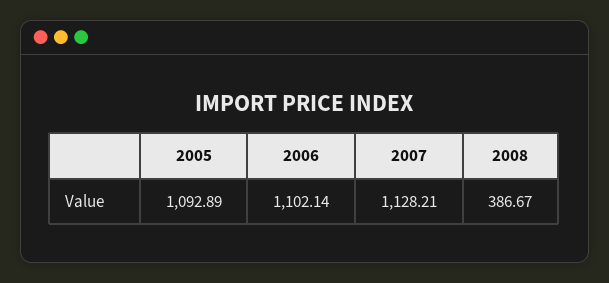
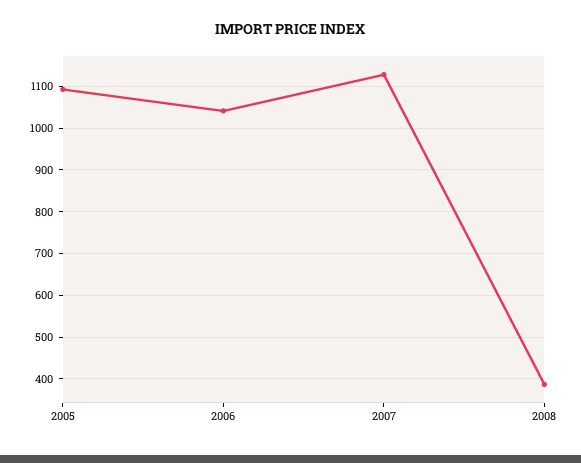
  {
    "2005": 1092.89,
-   "2006": 1102.14,
+   "2006": 1040,
    "2007": 1128.21,
    "2008": 386.67
  }

